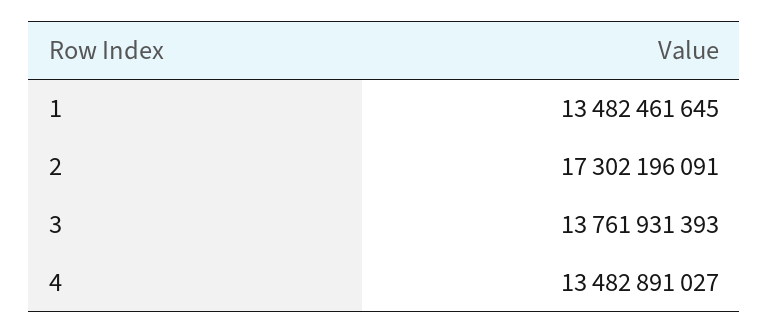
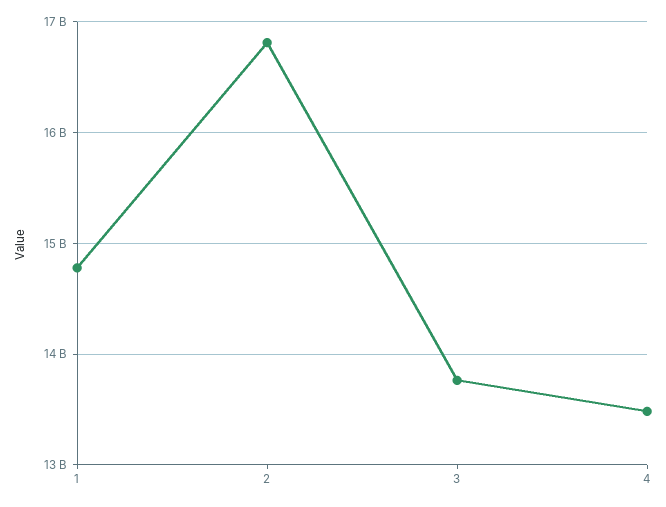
  {
-   "1": 13482461645,
+   "1": 14800000000,
-   "2": 17302196091,
+   "2": 16800000000,
    "3": 13761931393,
    "4": 13482891027
  }

